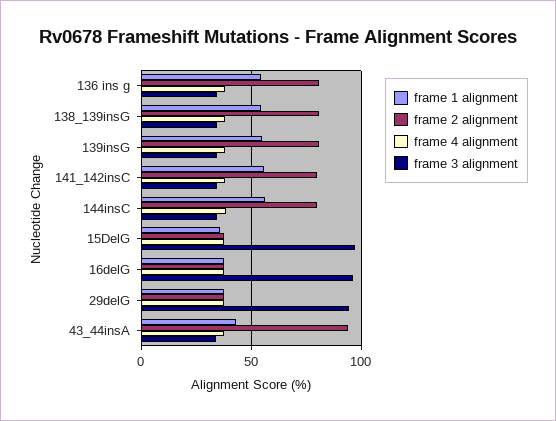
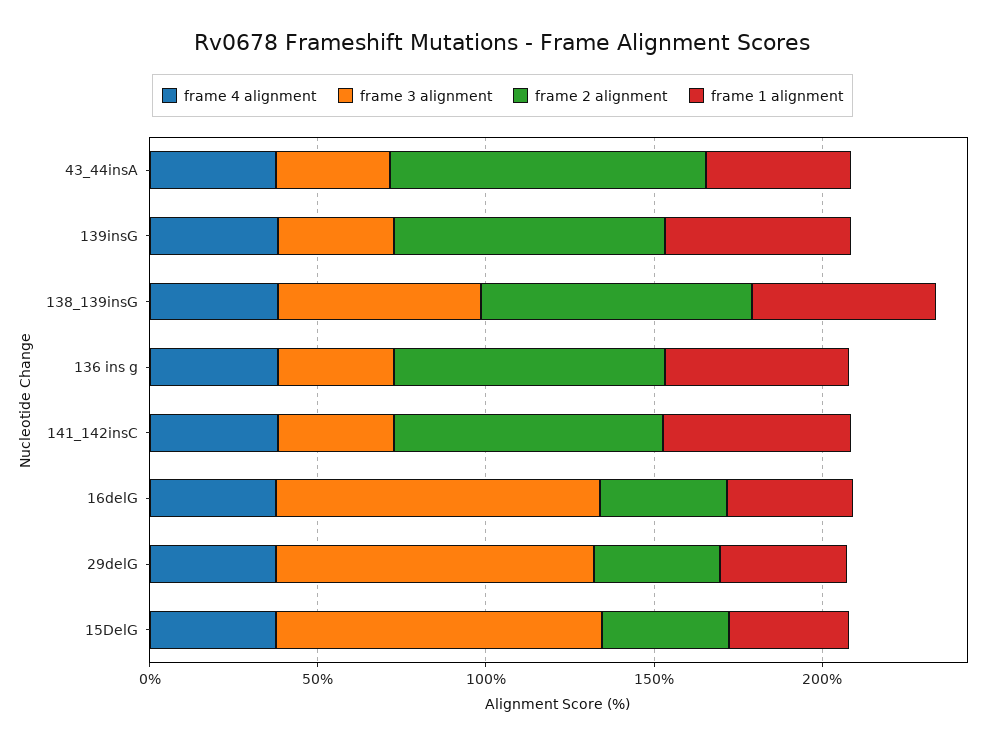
  {
    "frame 1 alignment": {
      "136 ins g": 55,
      "138_139insG": 55,
      "139insG": 55,
      "141_142insC": 55,
-     "144insC": 55,
      "15DelG": 35,
      "16delG": 40,
      "29delG": 40,
      "43_44insA": 45
    },
    "frame 2 alignment": {
      "136 ins g": 80,
      "138_139insG": 80,
      "139insG": 80,
      "141_142insC": 80,
-     "144insC": 80,
      "15DelG": 40,
      "16delG": 40,
      "29delG": 40,
      "43_44insA": 95
    },
    "frame 4 alignment": {
      "136 ins g": 40,
      "138_139insG": 40,
      "139insG": 40,
      "141_142insC": 40,
-     "144insC": 40,
      "15DelG": 40,
      "16delG": 40,
      "29delG": 40,
      "43_44insA": 40
    },
    "frame 3 alignment": {
      "136 ins g": 35,
-     "138_139insG": 35,
+     "138_139insG": 60,
      "139insG": 35,
      "141_142insC": 35,
-     "144insC": 35,
      "15DelG": 95,
      "16delG": 95,
      "29delG": 95,
      "43_44insA": 35
    }
  }

